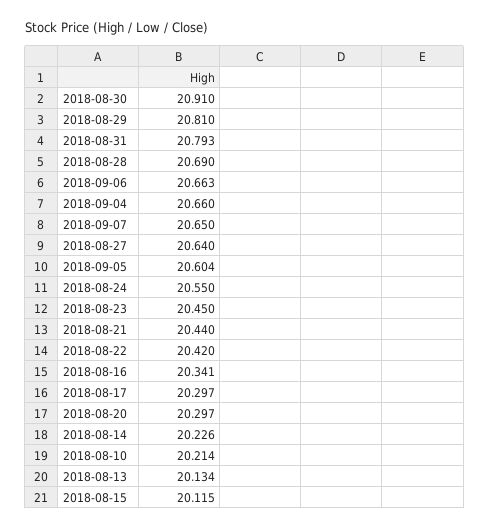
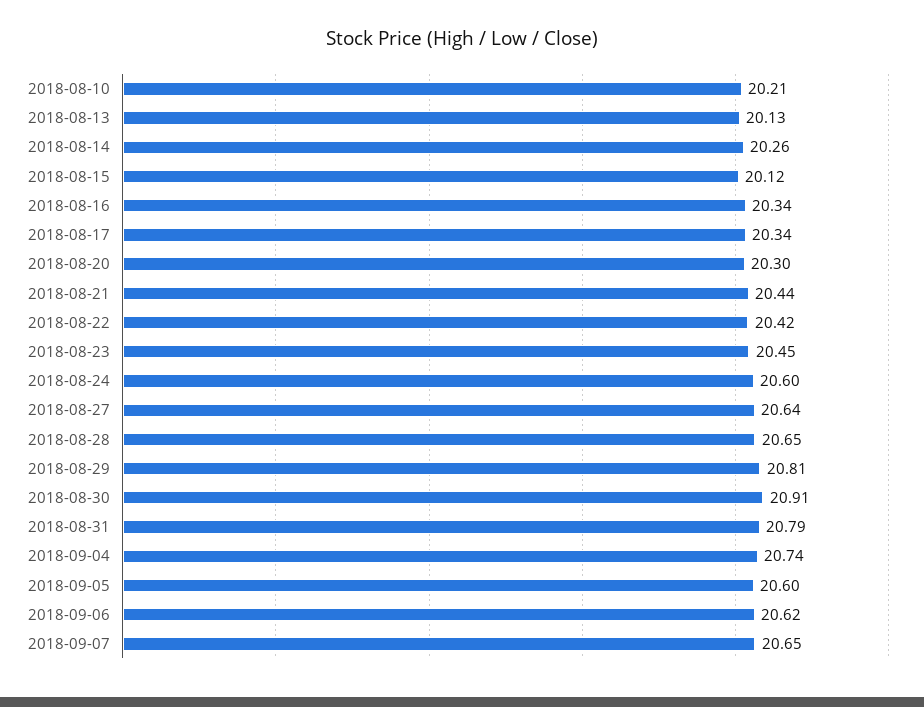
  {
    "2018-08-30": 20.91,
    "2018-08-29": 20.81,
    "2018-08-31": 20.793,
-   "2018-08-28": 20.69,
+   "2018-08-28": 20.65,
-   "2018-09-06": 20.663,
+   "2018-09-06": 20.62,
-   "2018-09-04": 20.66,
+   "2018-09-04": 20.74,
    "2018-09-07": 20.65,
    "2018-08-27": 20.64,
    "2018-09-05": 20.604,
-   "2018-08-24": 20.55,
+   "2018-08-24": 20.6,
    "2018-08-23": 20.45,
    "2018-08-21": 20.44,
    "2018-08-22": 20.42,
    "2018-08-16": 20.341,
-   "2018-08-17": 20.297,
+   "2018-08-17": 20.34,
    "2018-08-20": 20.297,
-   "2018-08-14": 20.226,
+   "2018-08-14": 20.26,
    "2018-08-10": 20.214,
    "2018-08-13": 20.134,
    "2018-08-15": 20.115
  }

